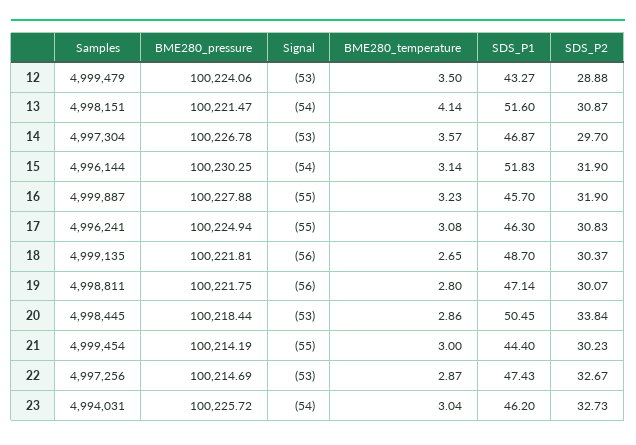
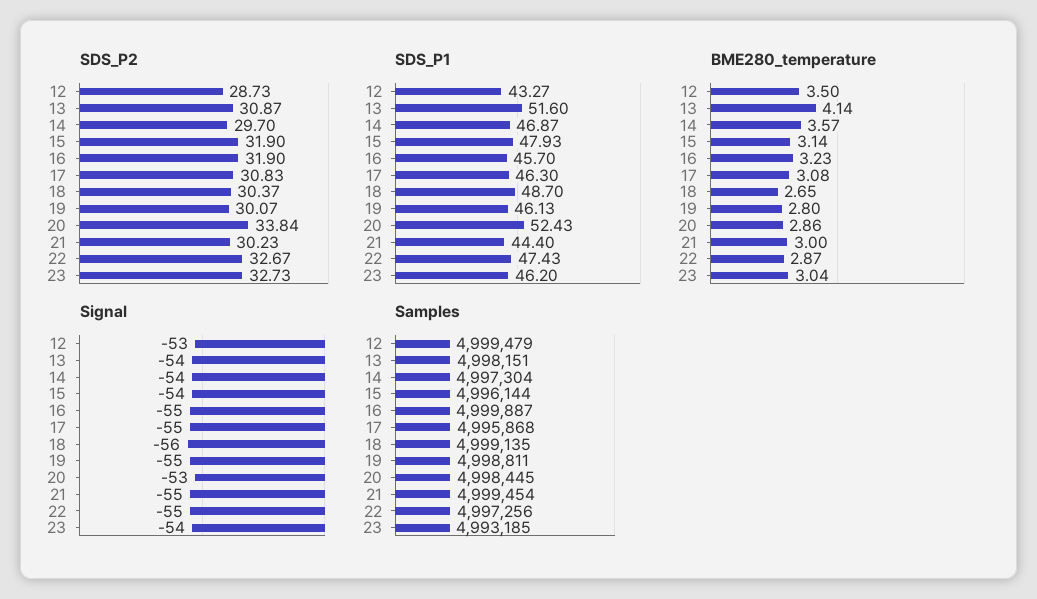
  {
    "Samples": {
      "12": 4999479,
      "13": 4998151,
      "14": 4997304,
      "15": 4996144,
      "16": 4999887,
-     "17": 4996241,
+     "17": 4995868,
      "18": 4999135,
      "19": 4998811,
      "20": 4998445,
      "21": 4999454,
      "22": 4997256,
-     "23": 4994031
+     "23": 4993185
    },
-   "BME280_pressure": {
-     "12": 100224.06,
-     "13": 100221.47,
-     "14": 100226.78,
-     "15": 100230.25,
-     "16": 100227.88,
-     "17": 100224.94,
-     "18": 100221.81,
-     "19": 100221.75,
-     "20": 100218.44,
-     "21": 100214.19,
-     "22": 100214.69,
-     "23": 100225.72
-   },
    "Signal": {
      "12": -53,
      "13": -54,
-     "14": -53,
+     "14": -54,
      "15": -54,
      "16": -55,
      "17": -55,
      "18": -56,
-     "19": -56,
+     "19": -55,
      "20": -53,
      "21": -55,
-     "22": -53,
+     "22": -55,
      "23": -54
    },
    "BME280_temperature": {
      "12": 3.5,
      "13": 4.14,
      "14": 3.57,
      "15": 3.14,
      "16": 3.23,
      "17": 3.08,
      "18": 2.65,
      "19": 2.8,
      "20": 2.86,
      "21": 3,
      "22": 2.87,
      "23": 3.04
    },
    "SDS_P1": {
      "12": 43.27,
      "13": 51.6,
      "14": 46.87,
-     "15": 51.83,
+     "15": 47.93,
      "16": 45.7,
      "17": 46.3,
      "18": 48.7,
-     "19": 47.14,
+     "19": 46.13,
-     "20": 50.45,
+     "20": 52.43,
      "21": 44.4,
      "22": 47.43,
      "23": 46.2
    },
    "SDS_P2": {
-     "12": 28.88,
+     "12": 28.73,
      "13": 30.87,
      "14": 29.7,
      "15": 31.9,
      "16": 31.9,
      "17": 30.83,
      "18": 30.37,
      "19": 30.07,
      "20": 33.84,
      "21": 30.23,
      "22": 32.67,
      "23": 32.73
    }
  }

